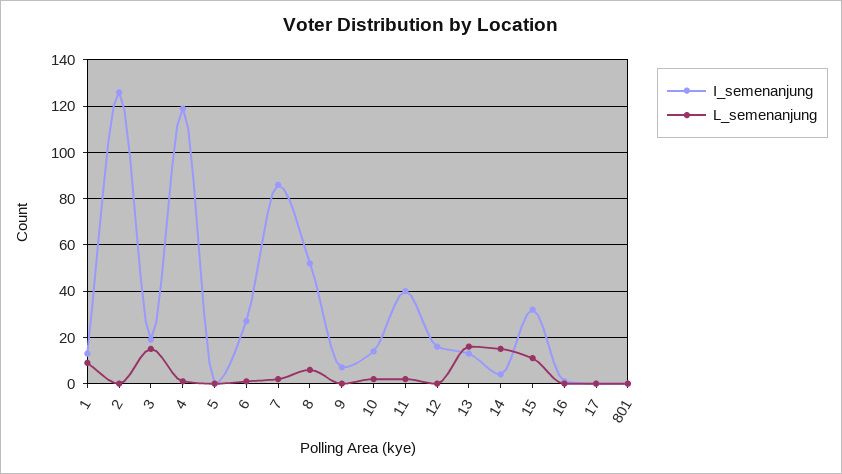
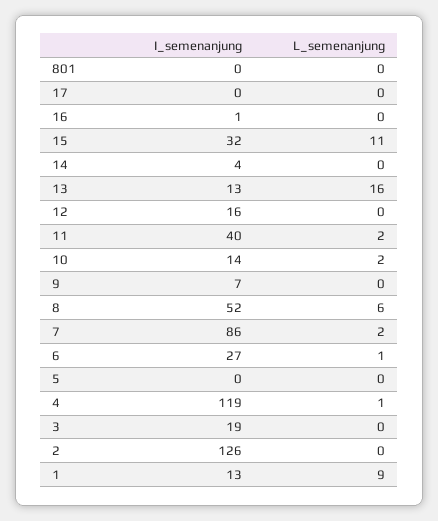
  {
    "I_semenanjung": {
      "1": 13,
      "2": 126,
      "3": 19,
      "4": 119,
      "5": 0,
      "6": 27,
      "7": 86,
      "8": 52,
      "9": 7,
      "10": 14,
      "11": 40,
      "12": 16,
      "13": 13,
      "14": 4,
      "15": 32,
      "16": 1,
      "17": 0,
      "801": 0
    },
    "L_semenanjung": {
      "1": 9,
      "2": 0,
-     "3": 15,
+     "3": 0,
      "4": 1,
      "5": 0,
      "6": 1,
      "7": 2,
      "8": 6,
      "9": 0,
      "10": 2,
      "11": 2,
      "12": 0,
      "13": 16,
-     "14": 15,
+     "14": 0,
      "15": 11,
      "16": 0,
      "17": 0,
      "801": 0
    }
  }

